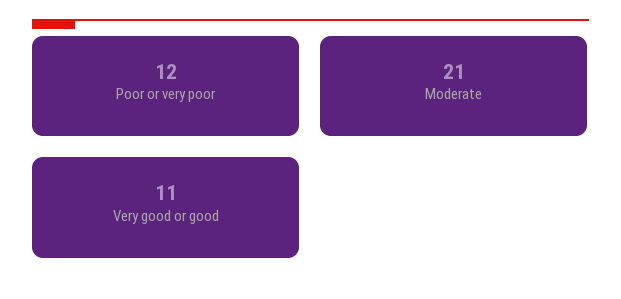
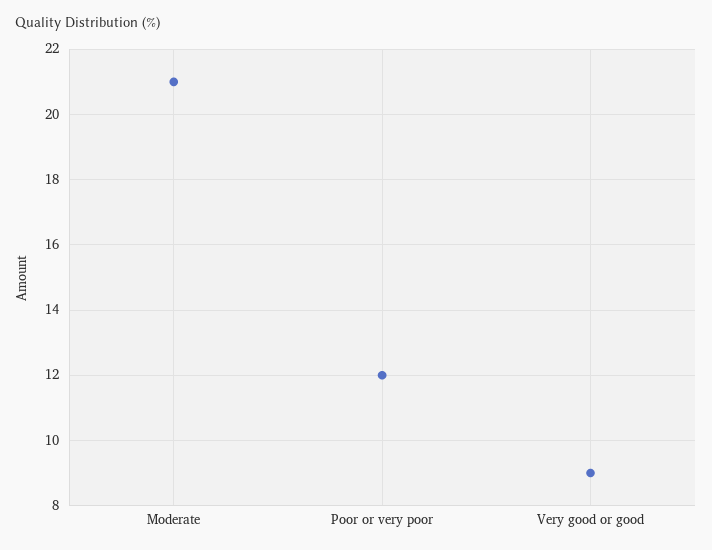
  {
    "Poor or very poor": 12,
    "Moderate": 21,
-   "Very good or good": 11
+   "Very good or good": 9
  }

